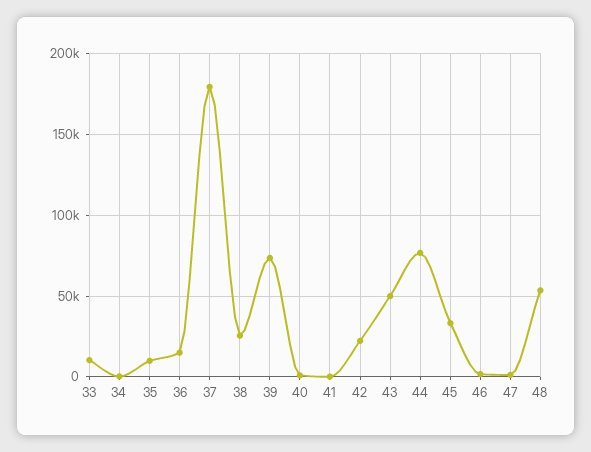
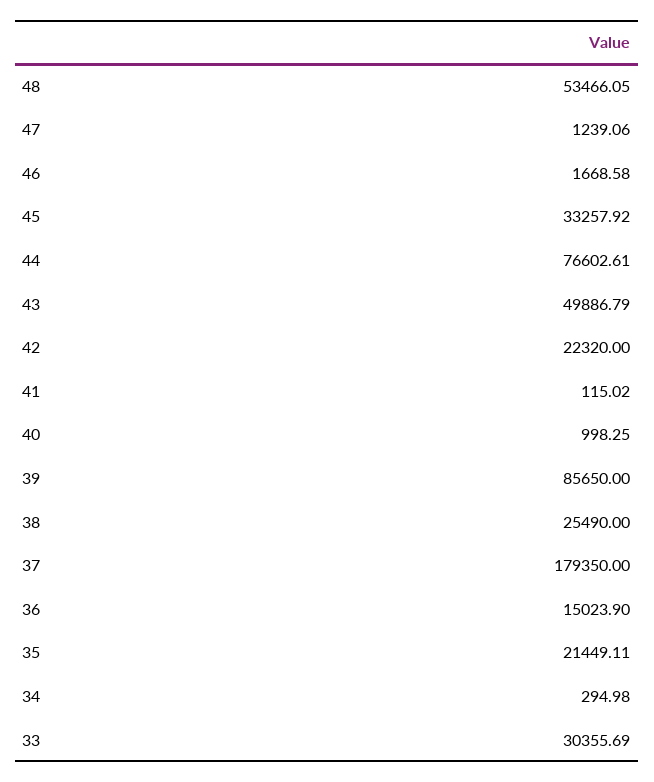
  {
-   "33": 10000,
+   "33": 30355.69,
    "34": 294.98,
-   "35": 10000,
+   "35": 21449.11,
    "36": 15023.9,
    "37": 179350,
    "38": 25490,
-   "39": 75000,
+   "39": 85650,
    "40": 998.25,
    "41": 115.02,
    "42": 22320,
    "43": 49886.79,
    "44": 76602.61,
    "45": 33257.92,
    "46": 1668.58,
    "47": 1239.06,
    "48": 53466.05
  }

